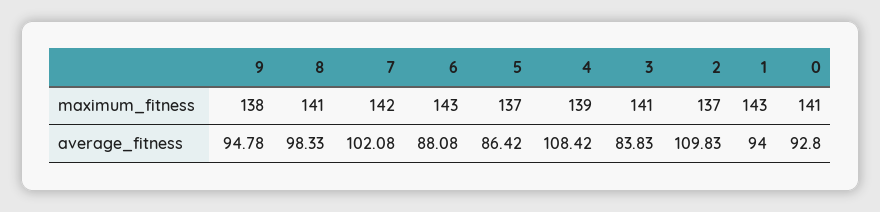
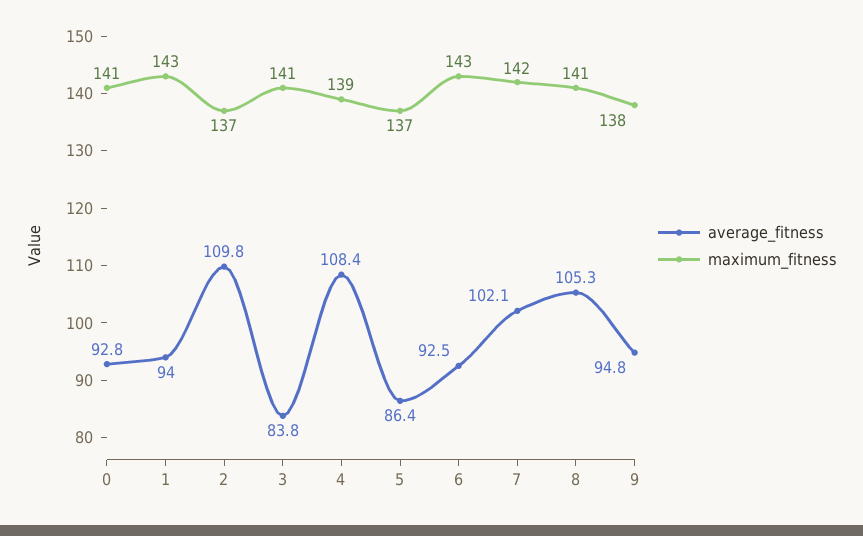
  {
    "maximum_fitness": {
      "9": 138,
      "8": 141,
      "7": 142,
      "6": 143,
      "5": 137,
      "4": 139,
      "3": 141,
      "2": 137,
      "1": 143,
      "0": 141
    },
    "average_fitness": {
      "9": 94.78,
-     "8": 98.33,
+     "8": 105.3,
      "7": 102.08,
-     "6": 88.08,
+     "6": 92.5,
      "5": 86.42,
      "4": 108.42,
      "3": 83.83,
      "2": 109.83,
      "1": 94,
      "0": 92.8
    }
  }

